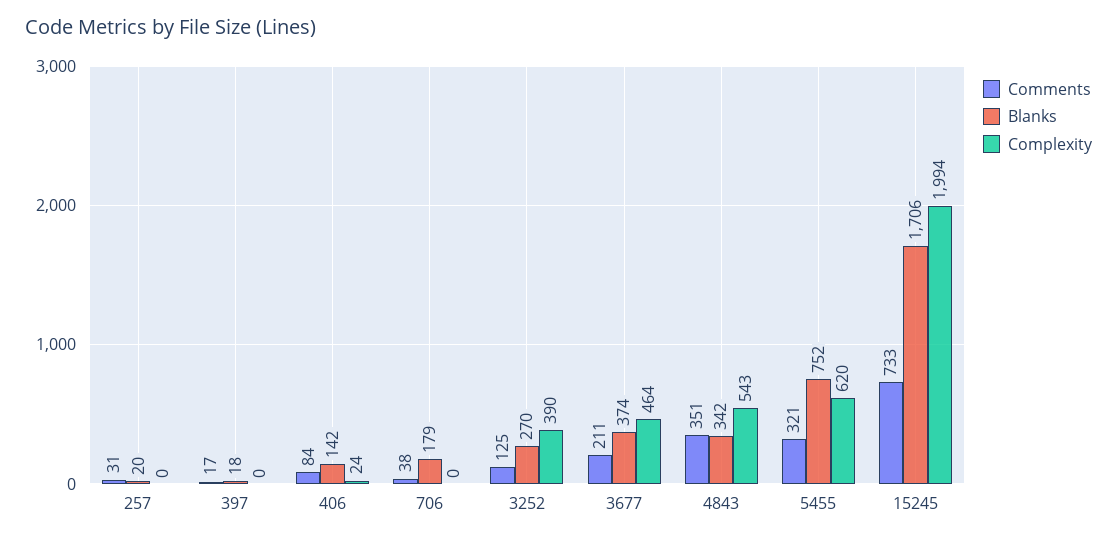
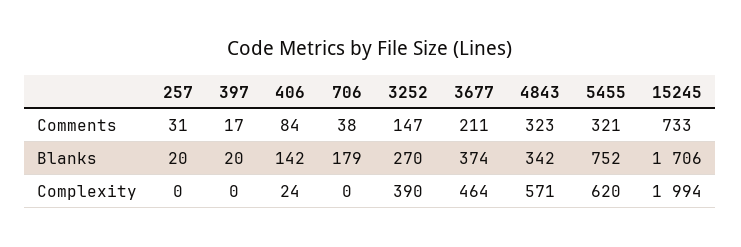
  {
    "Comments": {
      "257": 31,
      "397": 17,
      "406": 84,
      "706": 38,
-     "3252": 125,
+     "3252": 147,
      "3677": 211,
-     "4843": 351,
+     "4843": 323,
      "5455": 321,
      "15245": 733
    },
    "Blanks": {
      "257": 20,
-     "397": 18,
+     "397": 20,
      "406": 142,
      "706": 179,
      "3252": 270,
      "3677": 374,
      "4843": 342,
      "5455": 752,
      "15245": 1706
    },
    "Complexity": {
      "257": 0,
      "397": 0,
      "406": 24,
      "706": 0,
      "3252": 390,
      "3677": 464,
-     "4843": 543,
+     "4843": 571,
      "5455": 620,
      "15245": 1994
    }
  }

